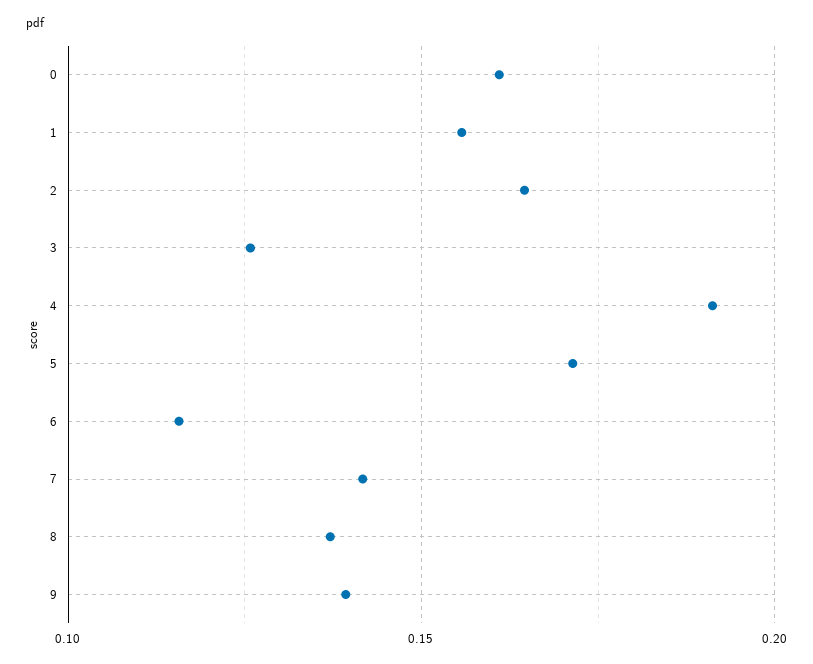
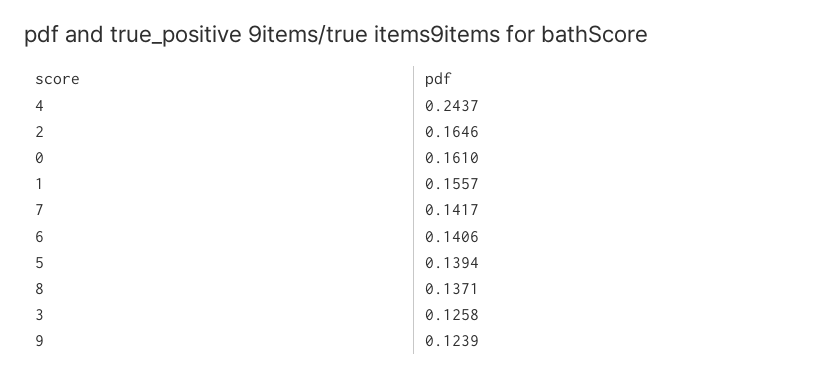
  {
    "0": 0.161,
    "1": 0.1557,
    "2": 0.1646,
    "3": 0.1258,
-   "4": 0.19,
+   "4": 0.2437,
-   "5": 0.17,
+   "5": 0.1394,
-   "6": 0.115,
+   "6": 0.1406,
    "7": 0.1417,
    "8": 0.1371,
-   "9": 0.14
+   "9": 0.1239
  }

